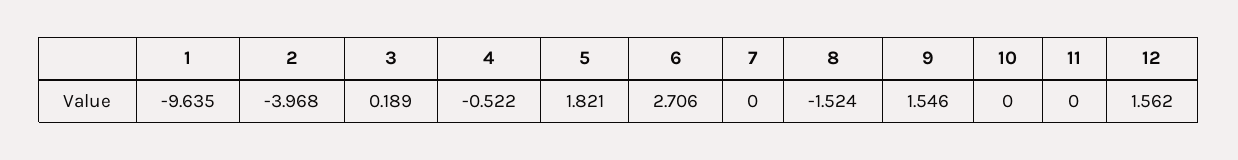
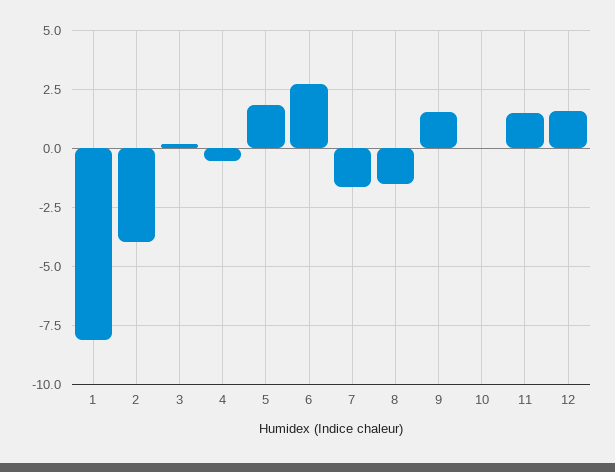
  {
-   "1": -9.635,
+   "1": -8,
    "2": -3.968,
    "3": 0.189,
    "4": -0.522,
    "5": 1.821,
    "6": 2.706,
-   "7": 0,
+   "7": -1.5,
    "8": -1.524,
    "9": 1.546,
    "10": 0,
-   "11": 0,
+   "11": 1.5,
    "12": 1.562
  }

